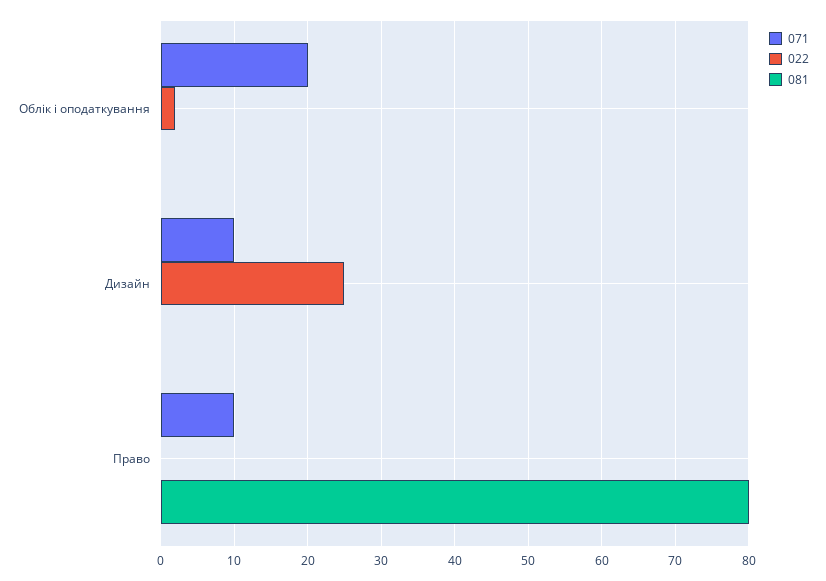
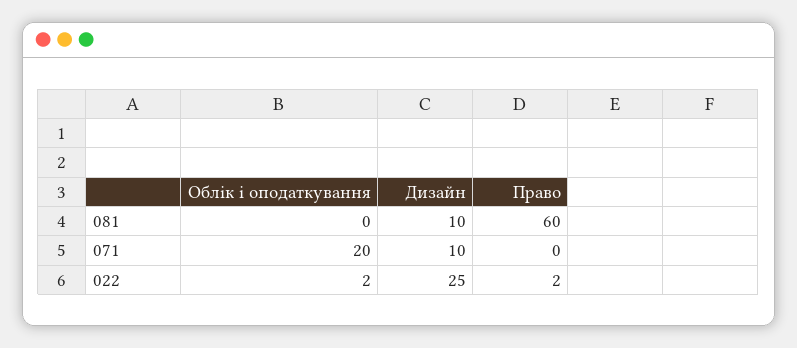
  {
    "071": {
      "Облік і оподаткування": 20,
      "Дизайн": 10,
-     "Право": 10
+     "Право": 0
    },
    "022": {
      "Облік і оподаткування": 2,
      "Дизайн": 25,
-     "Право": 0
+     "Право": 2
    },
    "081": {
      "Облік і оподаткування": 0,
-     "Дизайн": 0,
+     "Дизайн": 10,
-     "Право": 80
+     "Право": 60
    }
  }

